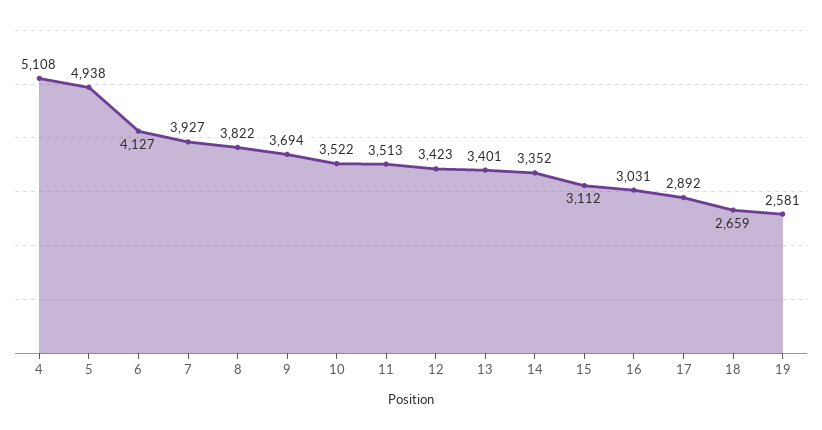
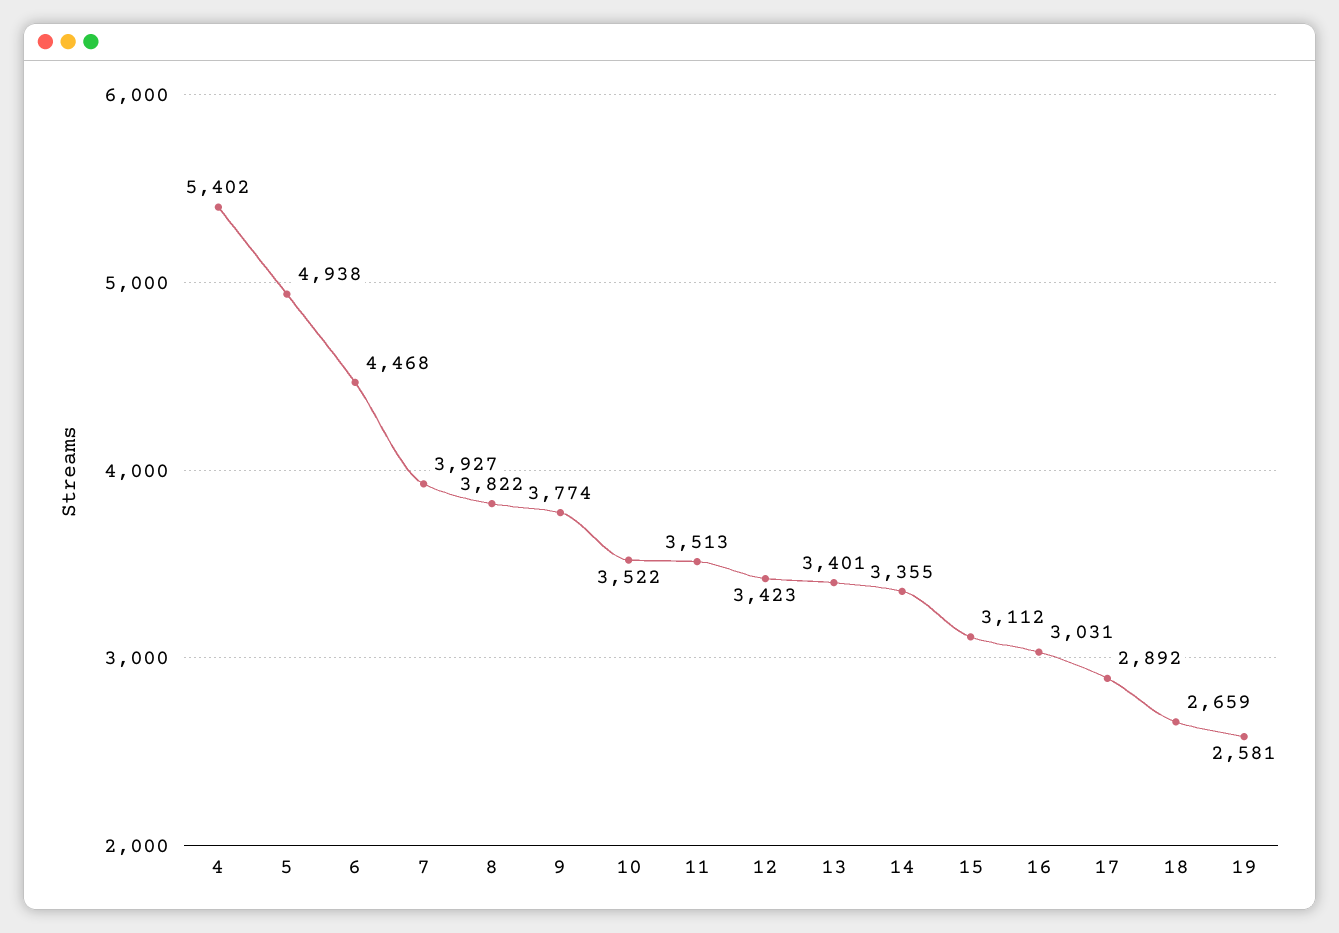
  {
-   "4": 5108,
+   "4": 5402,
    "5": 4938,
-   "6": 4127,
+   "6": 4468,
    "7": 3927,
    "8": 3822,
-   "9": 3694,
+   "9": 3774,
    "10": 3522,
    "11": 3513,
    "12": 3423,
    "13": 3401,
-   "14": 3352,
+   "14": 3355,
    "15": 3112,
    "16": 3031,
    "17": 2892,
    "18": 2659,
    "19": 2581
  }

